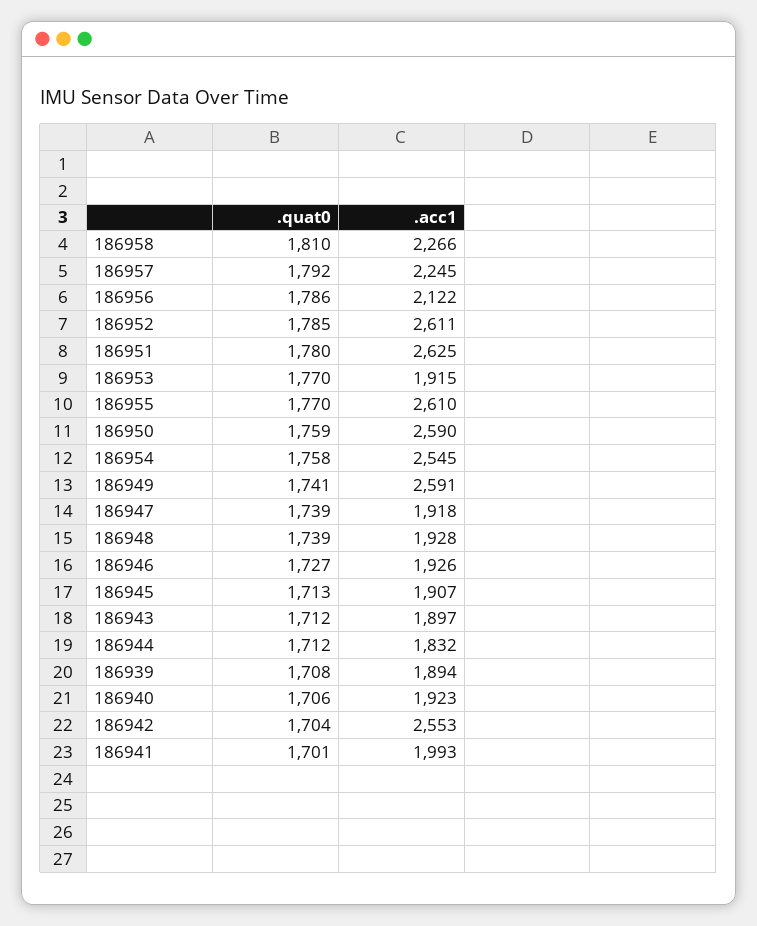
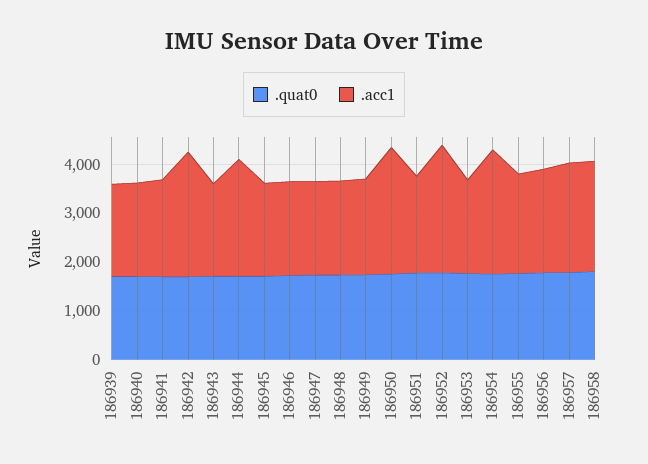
  {
    ".quat0": {
      "186958": 1810,
      "186957": 1792,
      "186956": 1786,
      "186952": 1785,
      "186951": 1780,
      "186953": 1770,
      "186955": 1770,
      "186950": 1759,
      "186954": 1758,
      "186949": 1741,
      "186947": 1739,
      "186948": 1739,
      "186946": 1727,
      "186945": 1713,
      "186943": 1712,
      "186944": 1712,
      "186939": 1708,
      "186940": 1706,
      "186942": 1704,
      "186941": 1701
    },
    ".acc1": {
      "186958": 2266,
      "186957": 2245,
      "186956": 2122,
      "186952": 2611,
-     "186951": 2625,
+     "186951": 2000,
      "186953": 1915,
-     "186955": 2610,
+     "186955": 2000,
      "186950": 2590,
      "186954": 2545,
-     "186949": 2591,
+     "186949": 2000,
      "186947": 1918,
      "186948": 1928,
      "186946": 1926,
      "186945": 1907,
      "186943": 1897,
-     "186944": 1832,
+     "186944": 2400,
      "186939": 1894,
      "186940": 1923,
      "186942": 2553,
      "186941": 1993
    }
  }

